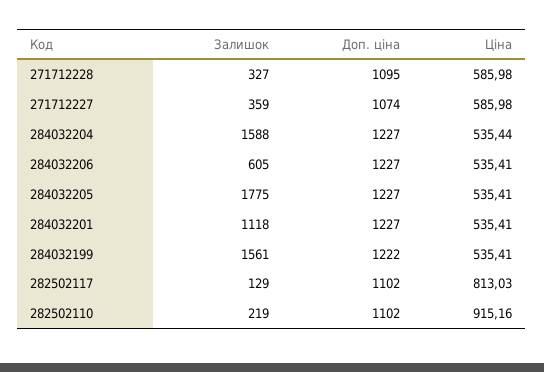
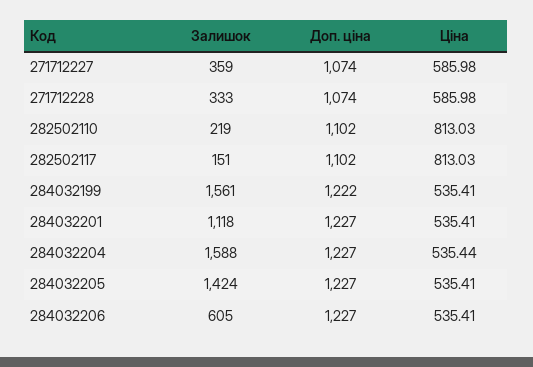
  {
    "Залишок": {
-     "271712228": 327,
+     "271712228": 333,
      "271712227": 359,
      "284032204": 1588,
      "284032206": 605,
-     "284032205": 1775,
+     "284032205": 1424,
      "284032201": 1118,
      "284032199": 1561,
-     "282502117": 129,
+     "282502117": 151,
      "282502110": 219
    },
    "Доп. ціна": {
-     "271712228": 1095,
+     "271712228": 1074,
      "271712227": 1074,
      "284032204": 1227,
      "284032206": 1227,
      "284032205": 1227,
      "284032201": 1227,
      "284032199": 1222,
      "282502117": 1102,
      "282502110": 1102
    },
    "Ціна": {
      "271712228": 585.98,
      "271712227": 585.98,
      "284032204": 535.44,
      "284032206": 535.41,
      "284032205": 535.41,
      "284032201": 535.41,
      "284032199": 535.41,
      "282502117": 813.03,
-     "282502110": 915.16
+     "282502110": 813.03
    }
  }

